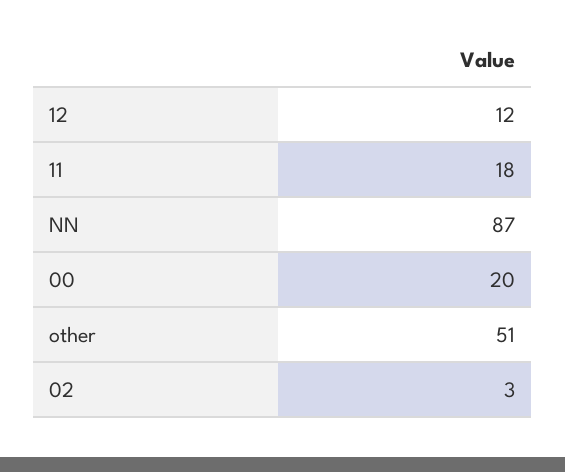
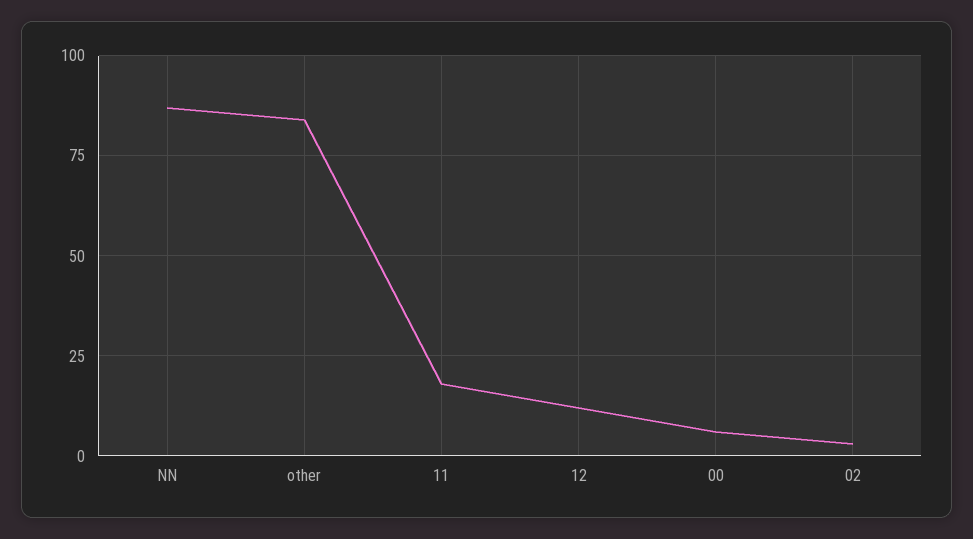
  {
    "12": 12,
    "11": 18,
    "NN": 87,
-   "00": 20,
+   "00": 5,
-   "other": 51,
+   "other": 85,
    "02": 3
  }

